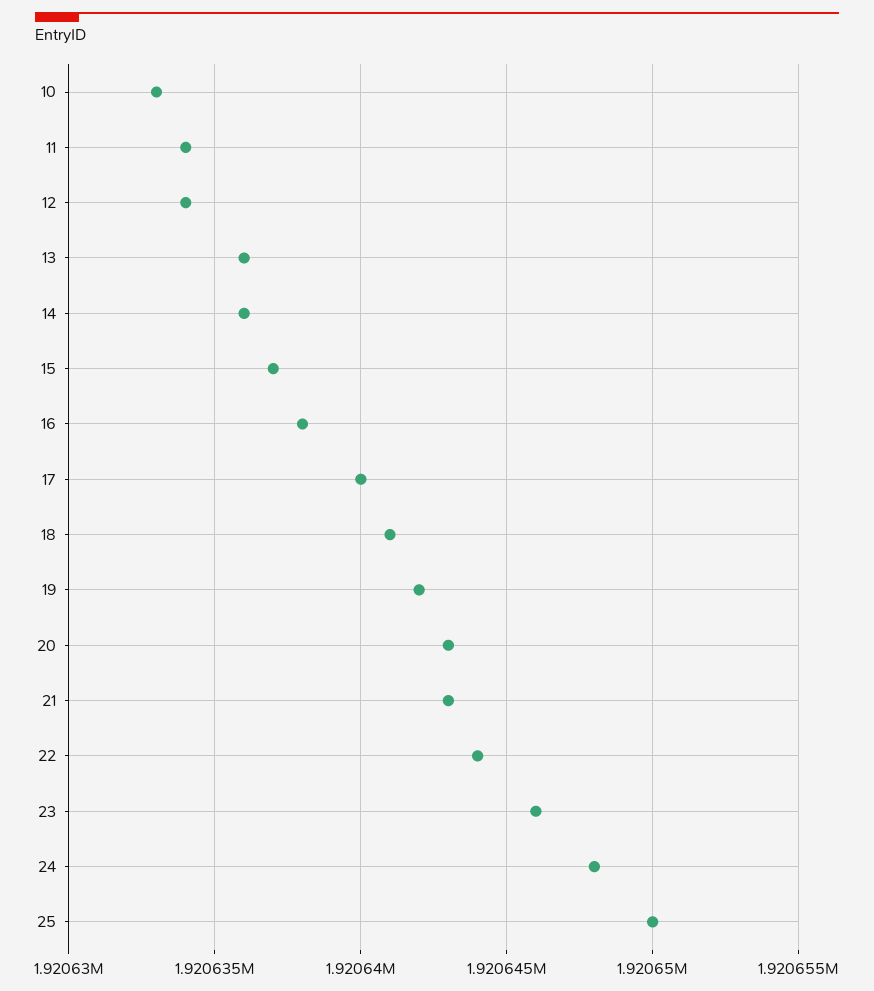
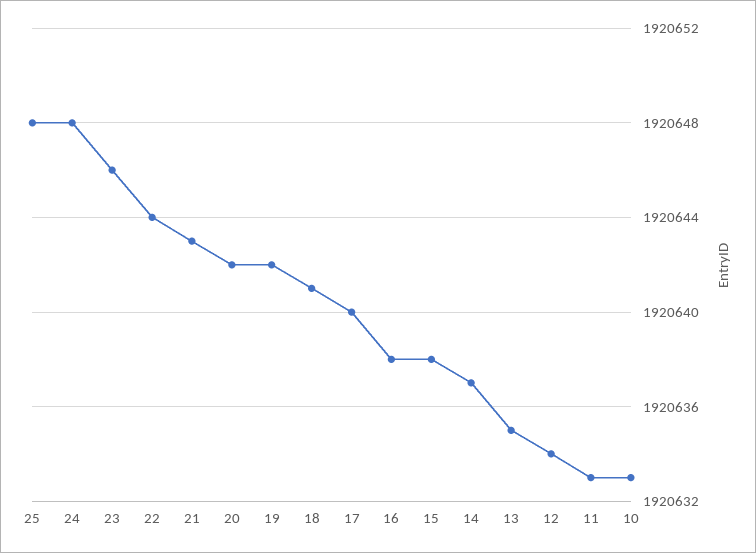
  {
    "10": 1920633,
-   "11": 1920634,
+   "11": 1920633,
    "12": 1920634,
-   "13": 1920636,
+   "13": 1920635,
-   "14": 1920636,
+   "14": 1920637,
-   "15": 1920637,
+   "15": 1920638,
    "16": 1920638,
    "17": 1920640,
    "18": 1920641,
    "19": 1920642,
-   "20": 1920643,
+   "20": 1920642,
    "21": 1920643,
    "22": 1920644,
    "23": 1920646,
    "24": 1920648,
-   "25": 1920650
+   "25": 1920648
  }

